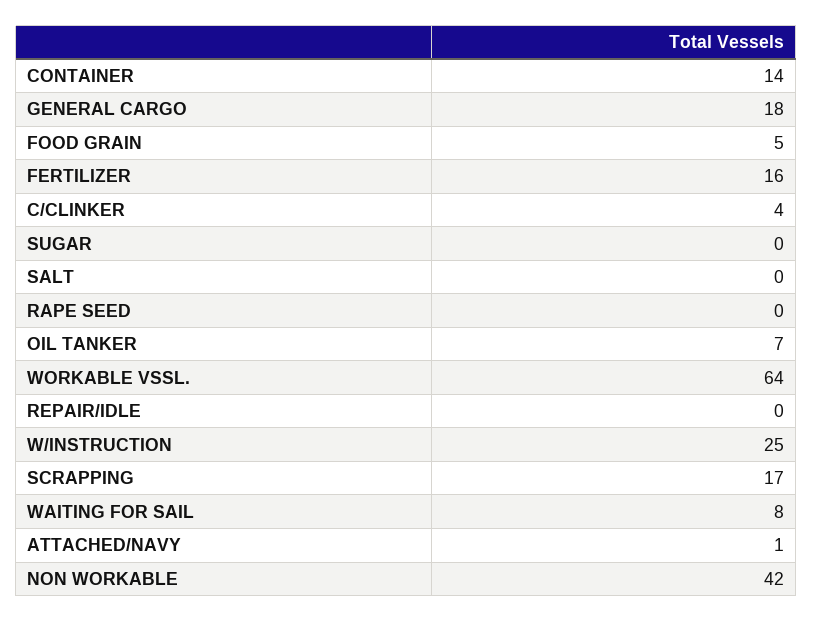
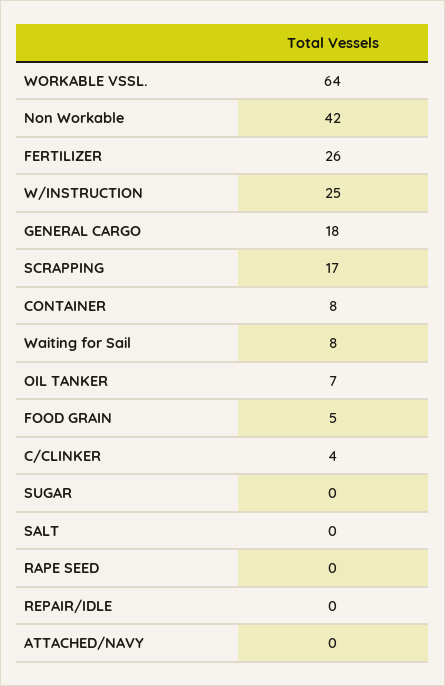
  {
-   "CONTAINER": 14,
+   "CONTAINER": 8,
    "GENERAL CARGO": 18,
    "FOOD GRAIN": 5,
-   "FERTILIZER": 16,
+   "FERTILIZER": 26,
    "C/CLINKER": 4,
    "SUGAR": 0,
    "SALT": 0,
    "RAPE SEED": 0,
    "OIL TANKER": 7,
    "WORKABLE VSSL.": 64,
    "REPAIR/IDLE": 0,
    "W/INSTRUCTION": 25,
    "SCRAPPING": 17,
    "WAITING FOR SAIL": 8,
-   "ATTACHED/NAVY": 1,
+   "ATTACHED/NAVY": 0,
    "NON WORKABLE": 42
  }

